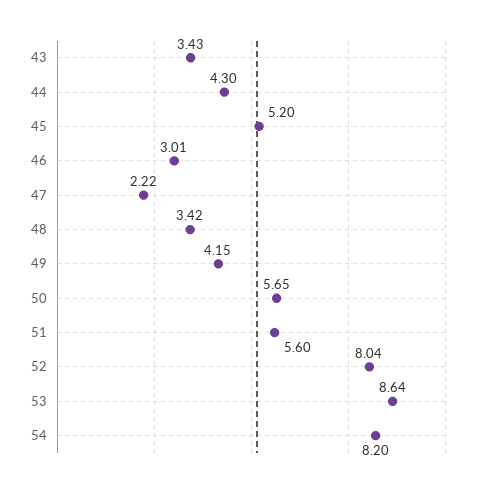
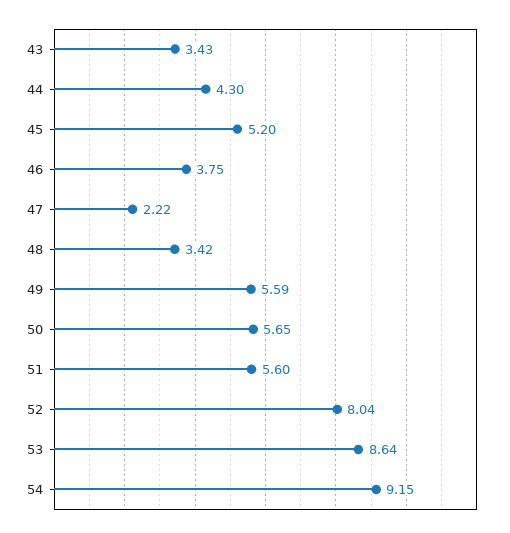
  {
    "43": 3.43,
    "44": 4.3,
    "45": 5.2,
-   "46": 3.01,
+   "46": 3.75,
    "47": 2.22,
    "48": 3.42,
-   "49": 4.15,
+   "49": 5.59,
    "50": 5.65,
    "51": 5.6,
    "52": 8.04,
    "53": 8.64,
-   "54": 8.2
+   "54": 9.15
  }

